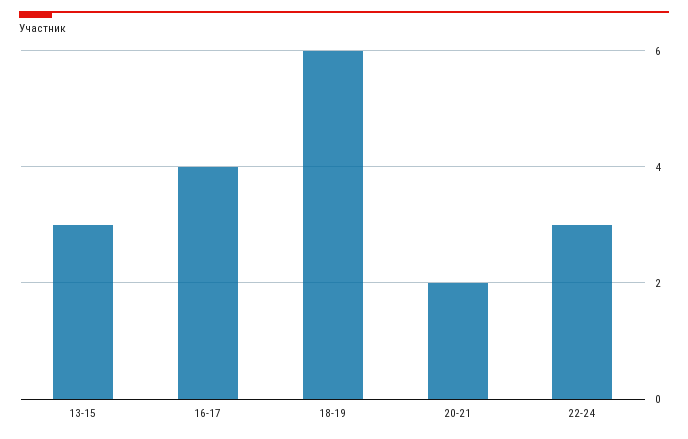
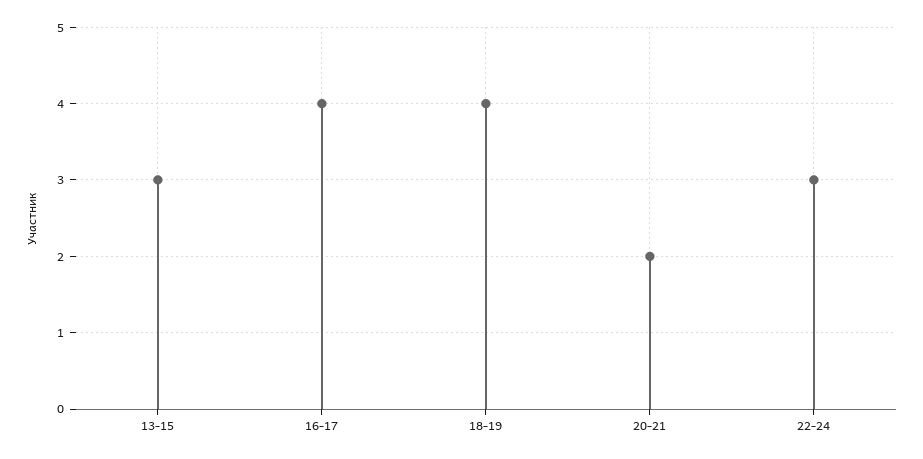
  {
    "13-15": 3,
    "16-17": 4,
-   "18-19": 6,
+   "18-19": 4,
    "20-21": 2,
    "22-24": 3
  }

